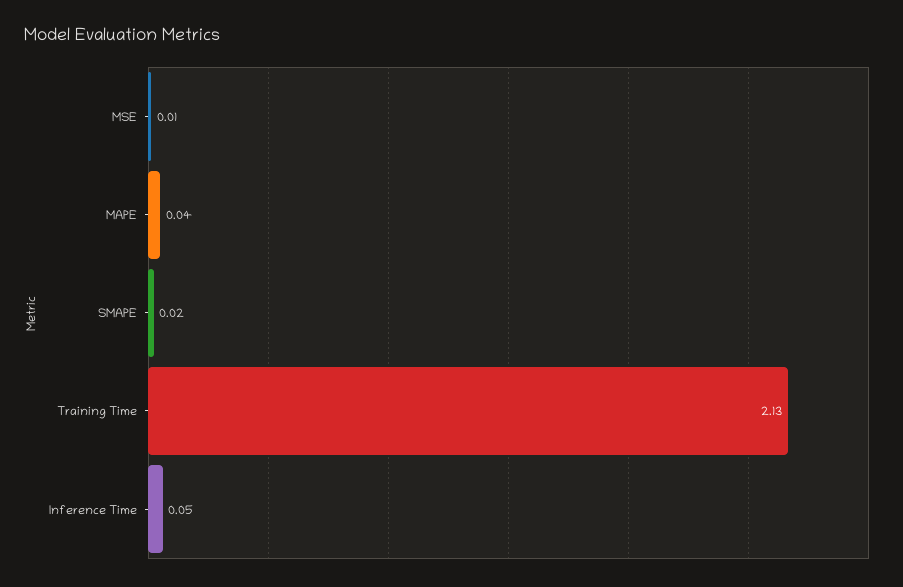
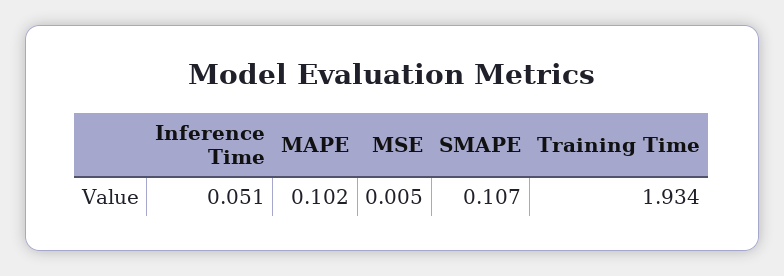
  {
    "MSE": 0.005,
-   "MAPE": 0.04,
+   "MAPE": 0.102,
-   "SMAPE": 0.02,
+   "SMAPE": 0.107,
-   "Training Time": 2.13,
+   "Training Time": 1.934,
    "Inference Time": 0.051
  }

